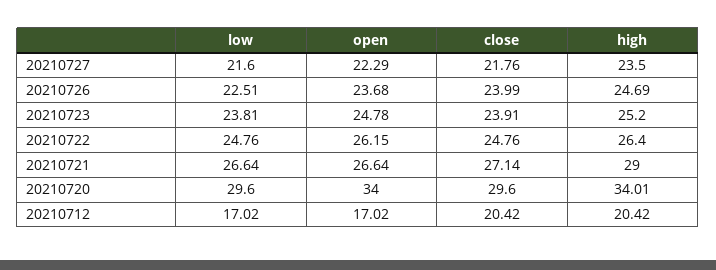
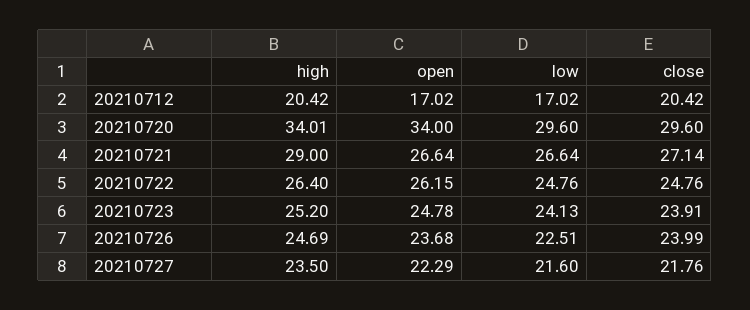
  {
    "low": {
      "20210727": 21.6,
      "20210726": 22.51,
-     "20210723": 23.81,
+     "20210723": 24.13,
      "20210722": 24.76,
      "20210721": 26.64,
      "20210720": 29.6,
      "20210712": 17.02
    },
    "open": {
      "20210727": 22.29,
      "20210726": 23.68,
      "20210723": 24.78,
      "20210722": 26.15,
      "20210721": 26.64,
      "20210720": 34,
      "20210712": 17.02
    },
    "close": {
      "20210727": 21.76,
      "20210726": 23.99,
      "20210723": 23.91,
      "20210722": 24.76,
      "20210721": 27.14,
      "20210720": 29.6,
      "20210712": 20.42
    },
    "high": {
      "20210727": 23.5,
      "20210726": 24.69,
      "20210723": 25.2,
      "20210722": 26.4,
      "20210721": 29,
      "20210720": 34.01,
      "20210712": 20.42
    }
  }

